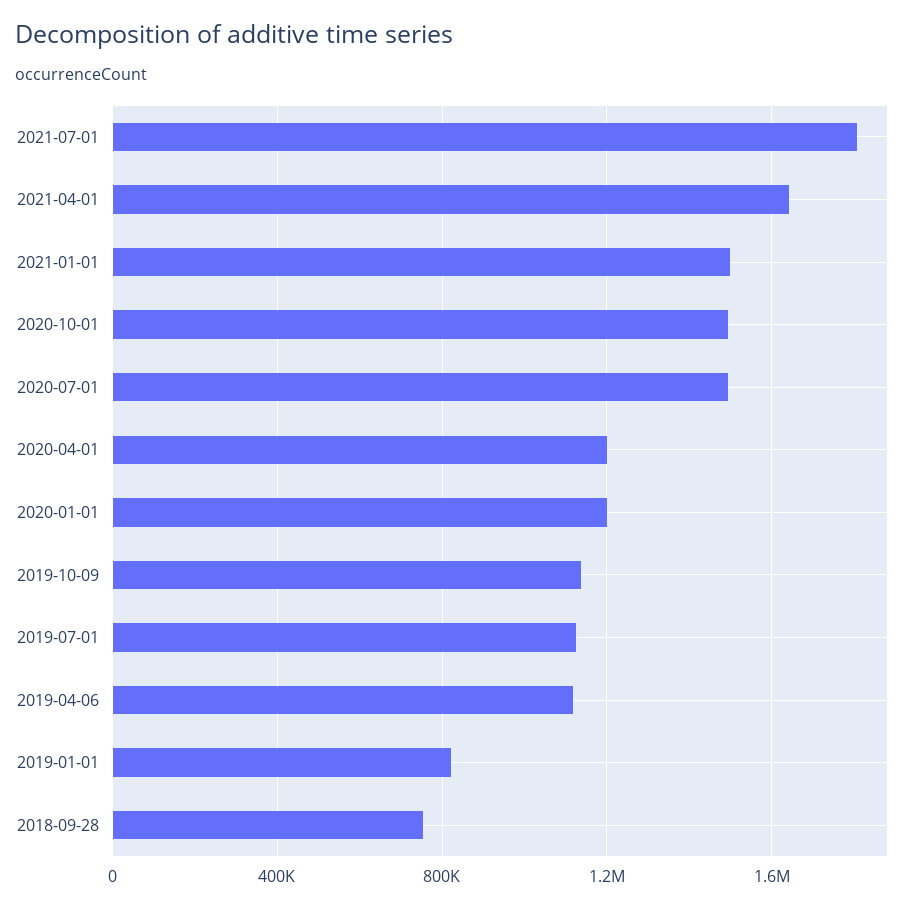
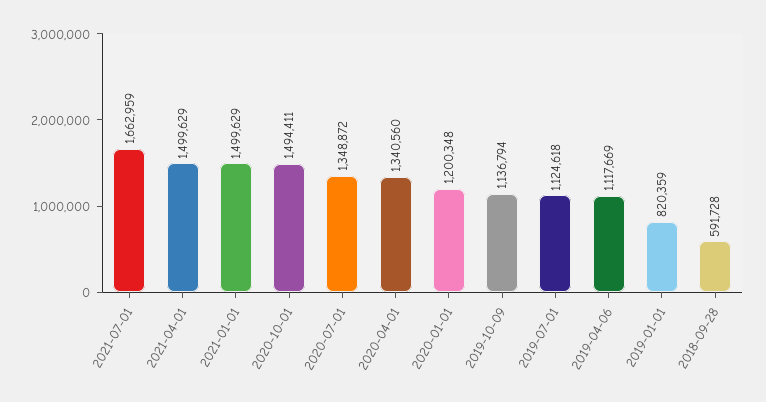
  {
-   "2021-07-01": 1800000,
+   "2021-07-01": 1662959,
-   "2021-04-01": 1650000,
+   "2021-04-01": 1499629,
    "2021-01-01": 1499629,
    "2020-10-01": 1494411,
-   "2020-07-01": 1500000,
+   "2020-07-01": 1348872,
-   "2020-04-01": 1200000,
+   "2020-04-01": 1340560,
    "2020-01-01": 1200348,
    "2019-10-09": 1136794,
    "2019-07-01": 1124618,
    "2019-04-06": 1117669,
    "2019-01-01": 820359,
-   "2018-09-28": 750000
+   "2018-09-28": 591728
  }

